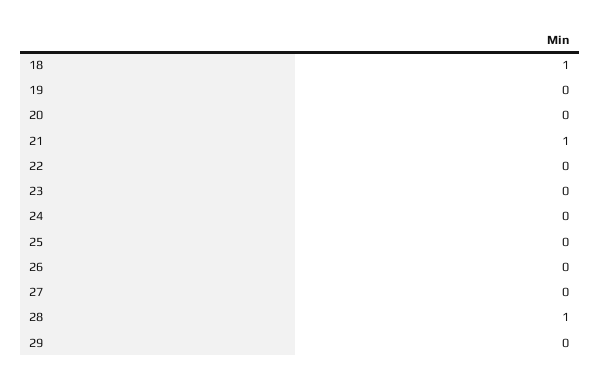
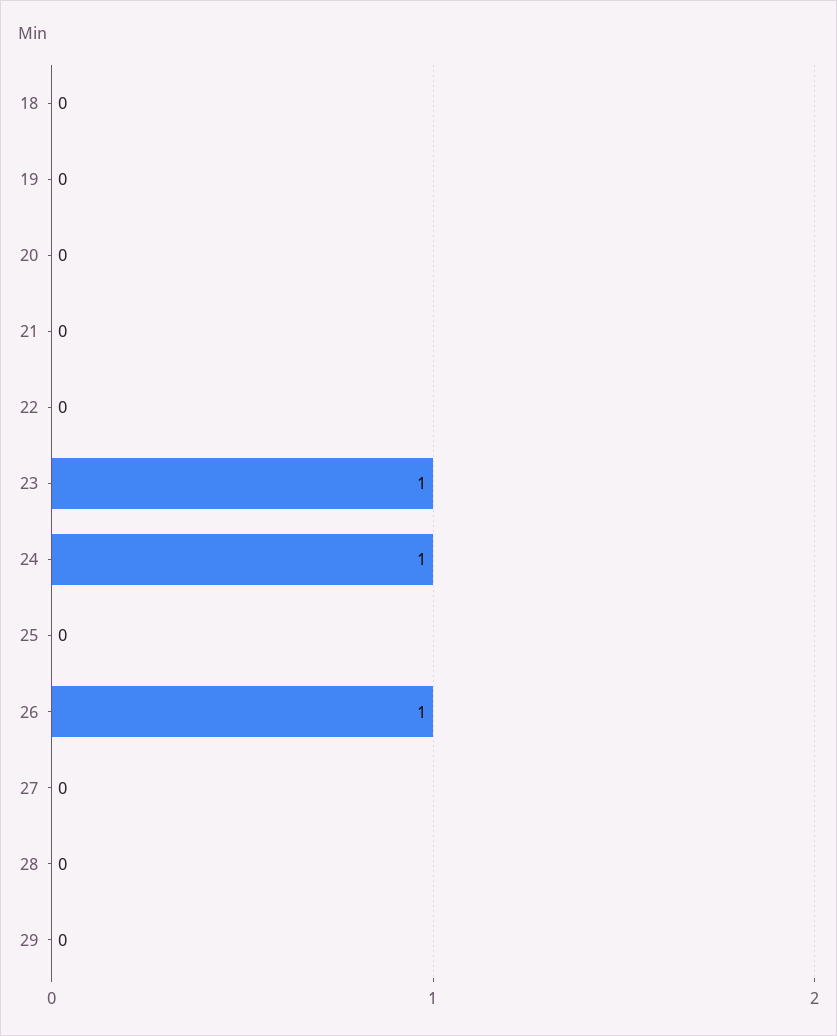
  {
-   "18": 1,
+   "18": 0,
    "19": 0,
    "20": 0,
-   "21": 1,
+   "21": 0,
    "22": 0,
-   "23": 0,
+   "23": 1,
-   "24": 0,
+   "24": 1,
    "25": 0,
-   "26": 0,
+   "26": 1,
    "27": 0,
-   "28": 1,
+   "28": 0,
    "29": 0
  }

